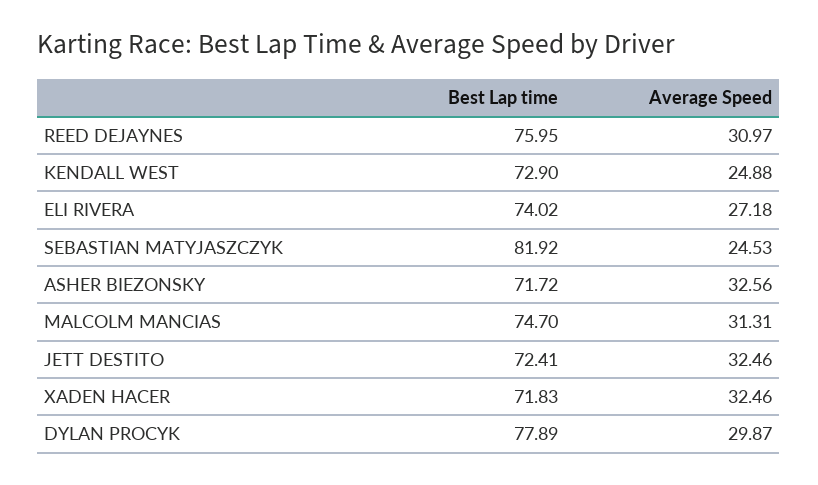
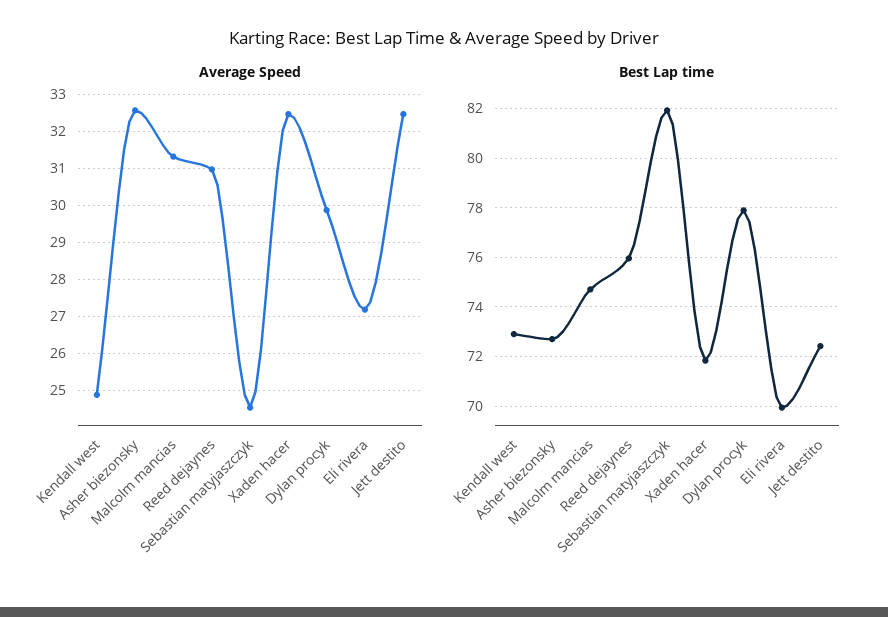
  {
    "Best Lap time": {
      "REED DEJAYNES": 75.95,
      "KENDALL WEST": 72.9,
-     "ELI RIVERA": 74.02,
+     "ELI RIVERA": 70,
      "SEBASTIAN MATYJASZCZYK": 81.92,
-     "ASHER BIEZONSKY": 71.72,
+     "ASHER BIEZONSKY": 72.75,
      "MALCOLM MANCIAS": 74.7,
      "JETT DESTITO": 72.41,
      "XADEN HACER": 71.83,
      "DYLAN PROCYK": 77.89
    },
    "Average Speed": {
      "REED DEJAYNES": 30.97,
      "KENDALL WEST": 24.88,
      "ELI RIVERA": 27.18,
      "SEBASTIAN MATYJASZCZYK": 24.53,
      "ASHER BIEZONSKY": 32.56,
      "MALCOLM MANCIAS": 31.31,
      "JETT DESTITO": 32.46,
      "XADEN HACER": 32.46,
      "DYLAN PROCYK": 29.87
    }
  }

